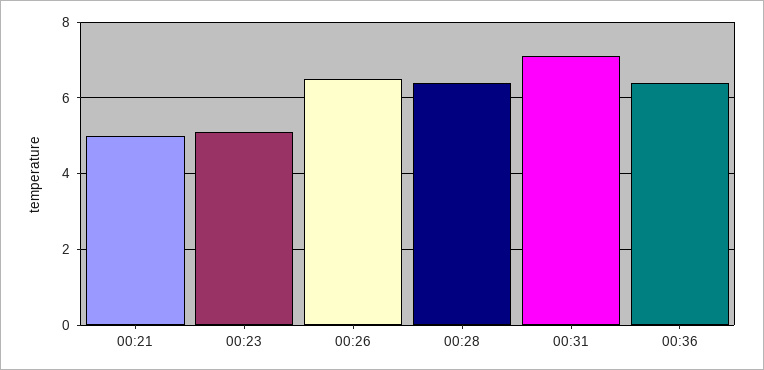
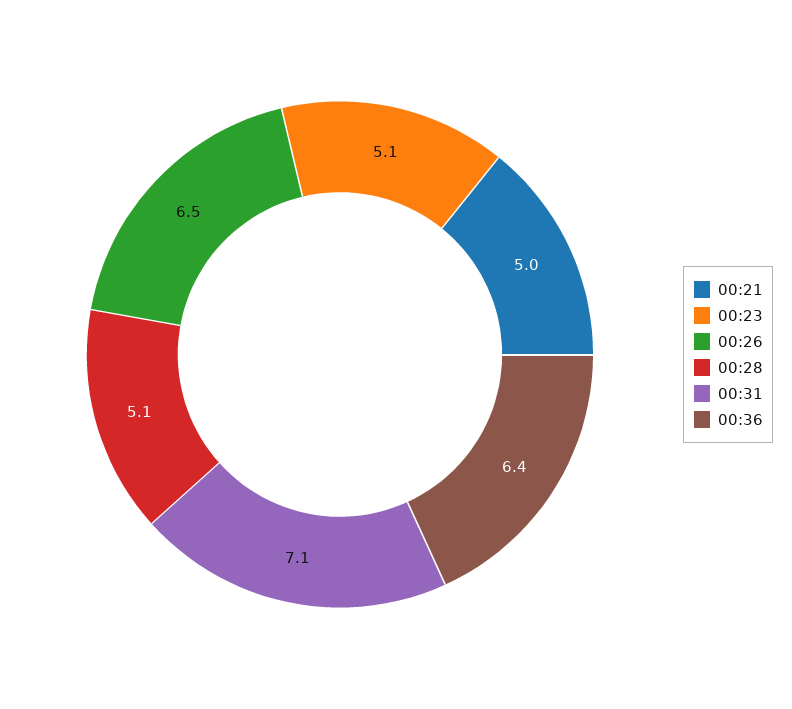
  {
    "00:21": 5,
    "00:23": 5.1,
    "00:26": 6.5,
-   "00:28": 6.5,
+   "00:28": 5.1,
    "00:31": 7.1,
    "00:36": 6.4
  }

